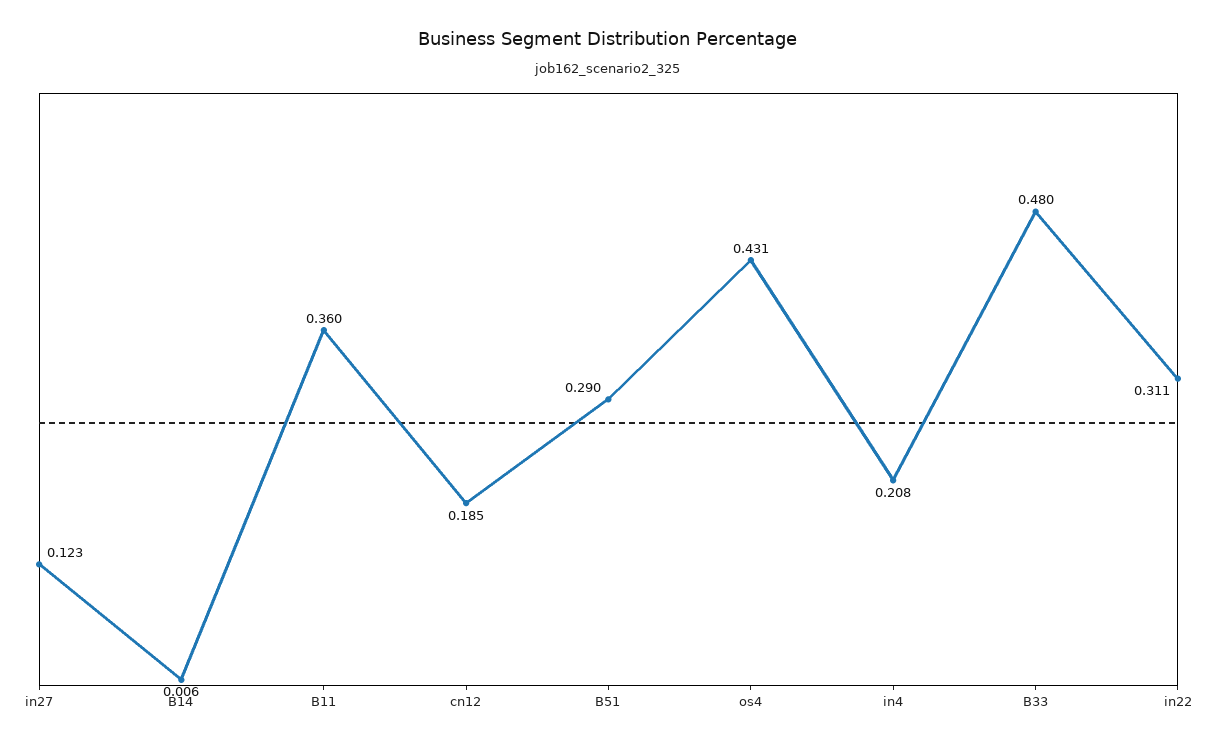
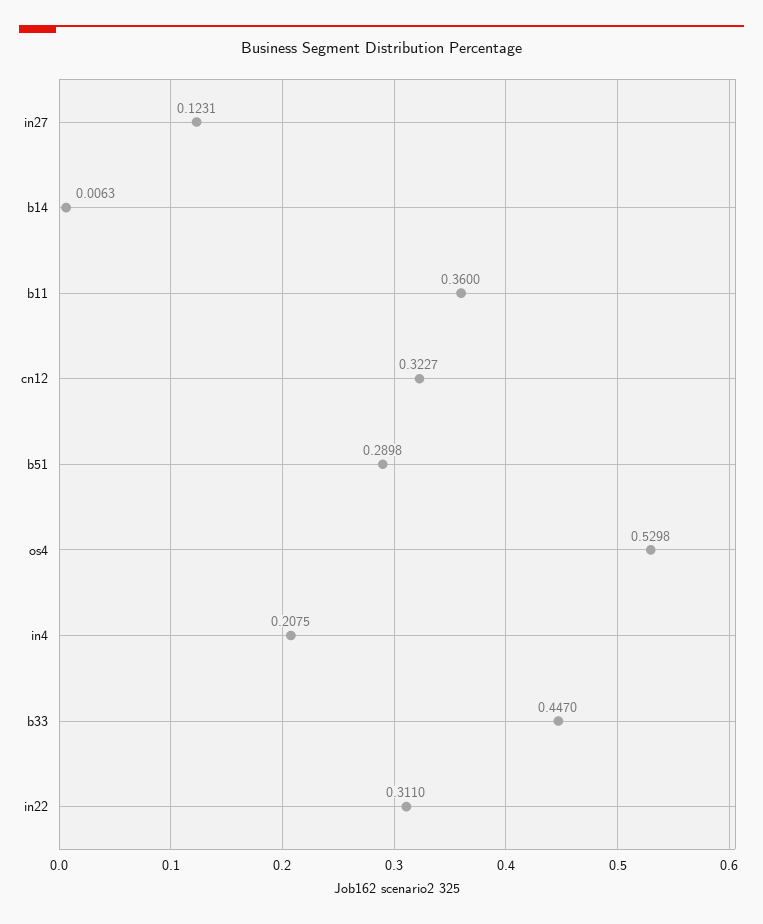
  {
    "in27": 0.1231,
    "B14": 0.0063,
    "B11": 0.36,
-   "cn12": 0.185,
+   "cn12": 0.3227,
    "B51": 0.2898,
-   "os4": 0.431,
+   "os4": 0.5298,
    "in4": 0.2075,
-   "B33": 0.48,
+   "B33": 0.447,
    "in22": 0.311
  }

